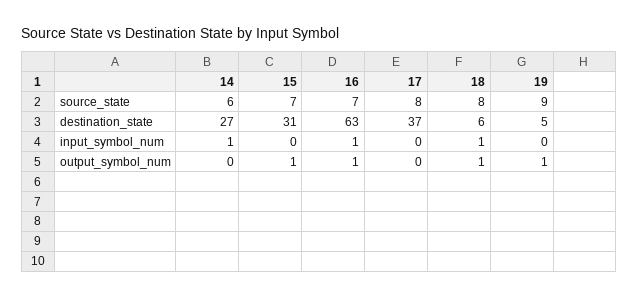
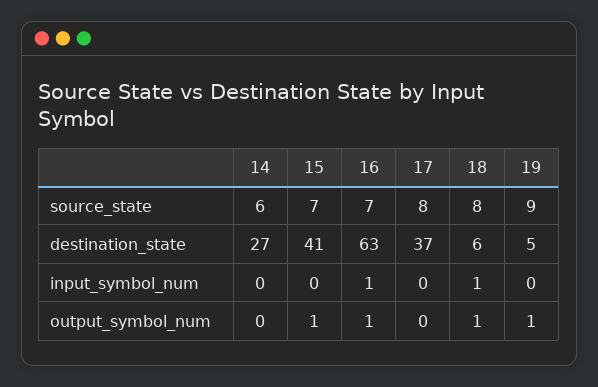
  {
    "14": {
      "source_state": 6,
      "destination_state": 27,
-     "input_symbol_num": 1,
+     "input_symbol_num": 0,
      "output_symbol_num": 0
    },
    "15": {
      "source_state": 7,
-     "destination_state": 31,
+     "destination_state": 41,
      "input_symbol_num": 0,
      "output_symbol_num": 1
    },
    "16": {
      "source_state": 7,
      "destination_state": 63,
      "input_symbol_num": 1,
      "output_symbol_num": 1
    },
    "17": {
      "source_state": 8,
      "destination_state": 37,
      "input_symbol_num": 0,
      "output_symbol_num": 0
    },
    "18": {
      "source_state": 8,
      "destination_state": 6,
      "input_symbol_num": 1,
      "output_symbol_num": 1
    },
    "19": {
      "source_state": 9,
      "destination_state": 5,
      "input_symbol_num": 0,
      "output_symbol_num": 1
    }
  }

